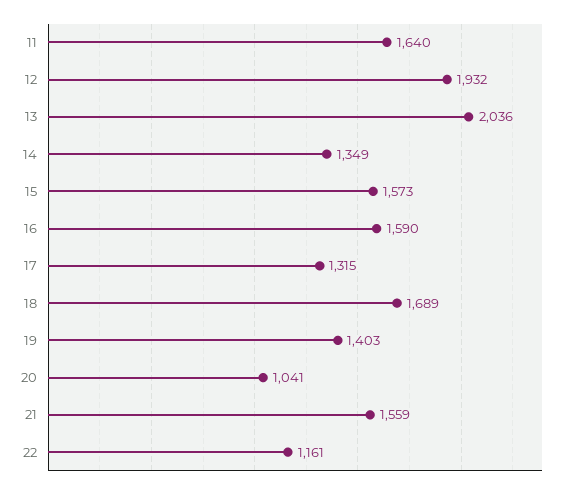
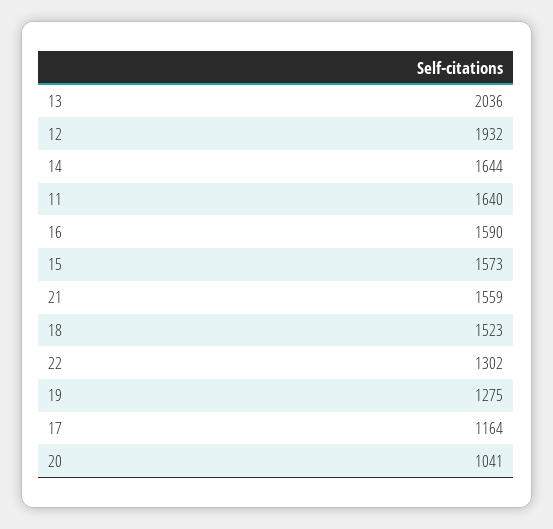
  {
    "11": 1640,
    "12": 1932,
    "13": 2036,
-   "14": 1349,
+   "14": 1644,
    "15": 1573,
    "16": 1590,
-   "17": 1315,
+   "17": 1164,
-   "18": 1689,
+   "18": 1523,
-   "19": 1403,
+   "19": 1275,
    "20": 1041,
    "21": 1559,
-   "22": 1161
+   "22": 1302
  }

